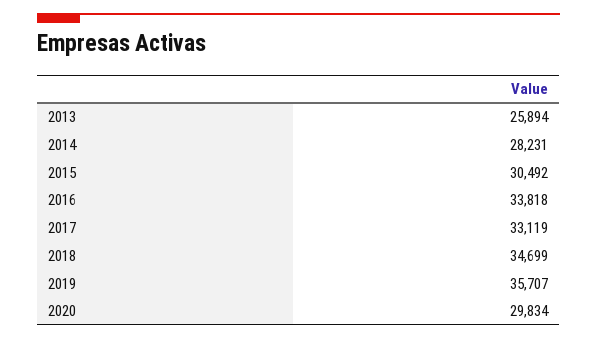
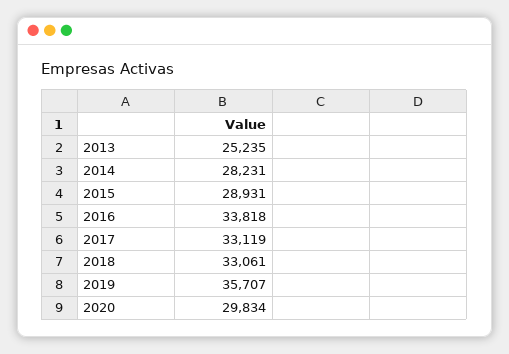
  {
-   "2013": 25894,
+   "2013": 25235,
    "2014": 28231,
-   "2015": 30492,
+   "2015": 28931,
    "2016": 33818,
    "2017": 33119,
-   "2018": 34699,
+   "2018": 33061,
    "2019": 35707,
    "2020": 29834
  }

